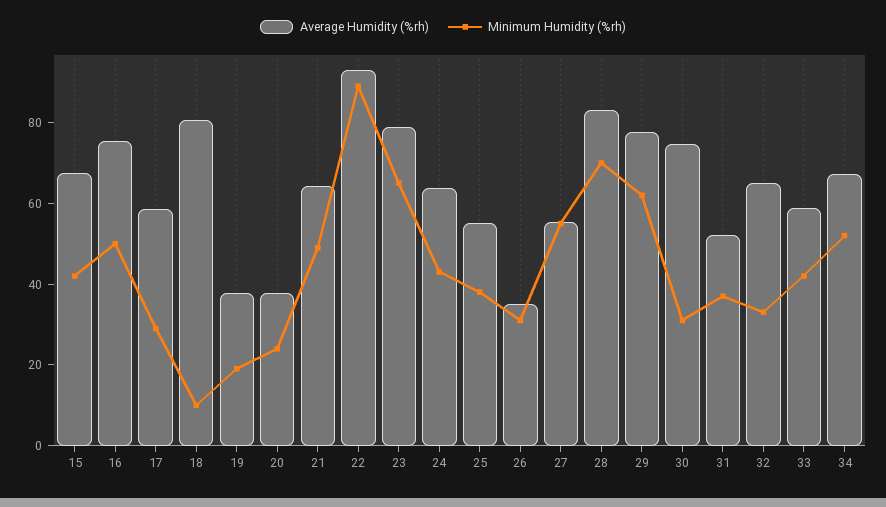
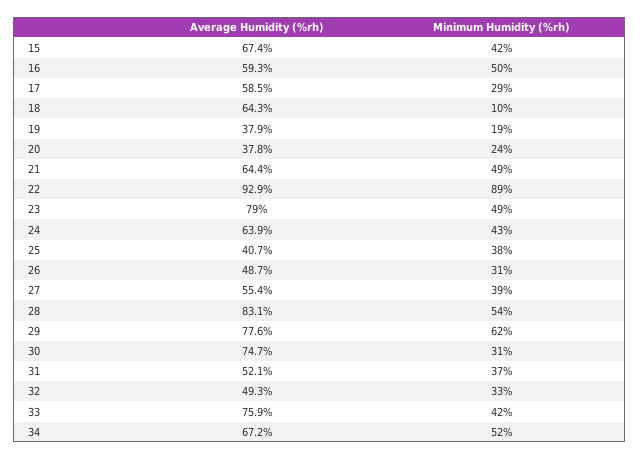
  {
    "Average Humidity (%rh)": {
      "15": 67.4,
-     "16": 75,
+     "16": 59.3,
      "17": 58.5,
-     "18": 80,
+     "18": 64.3,
      "19": 37.9,
      "20": 37.8,
      "21": 64.4,
      "22": 92.9,
      "23": 79,
      "24": 63.9,
-     "25": 55,
+     "25": 40.7,
-     "26": 35,
+     "26": 48.7,
      "27": 55.4,
      "28": 83.1,
      "29": 77.6,
      "30": 74.7,
      "31": 52.1,
-     "32": 65,
+     "32": 49.3,
-     "33": 60,
+     "33": 75.9,
      "34": 67.2
    },
    "Minimum Humidity (%rh)": {
      "15": 42,
      "16": 50,
      "17": 29,
      "18": 10,
      "19": 19,
      "20": 24,
      "21": 49,
      "22": 89,
-     "23": 65,
+     "23": 49,
      "24": 43,
      "25": 38,
      "26": 31,
-     "27": 55,
+     "27": 39,
-     "28": 70,
+     "28": 54,
      "29": 62,
      "30": 31,
      "31": 37,
      "32": 33,
      "33": 42,
      "34": 52
    }
  }

